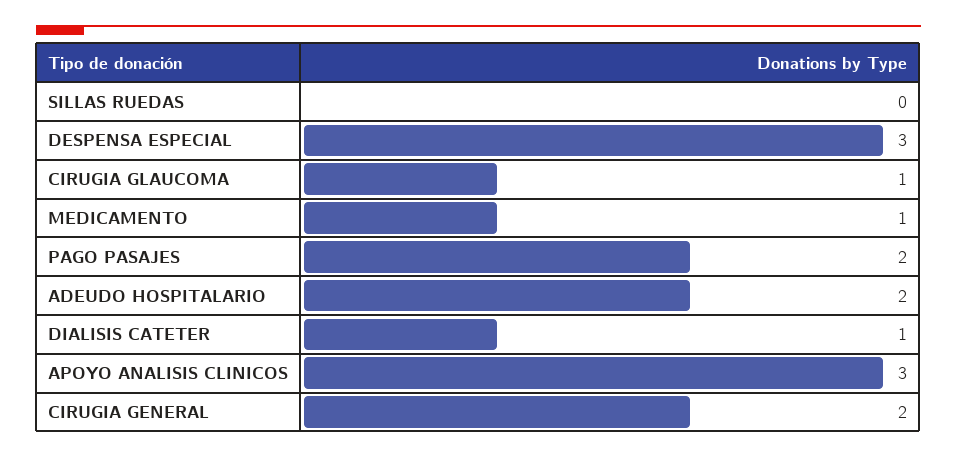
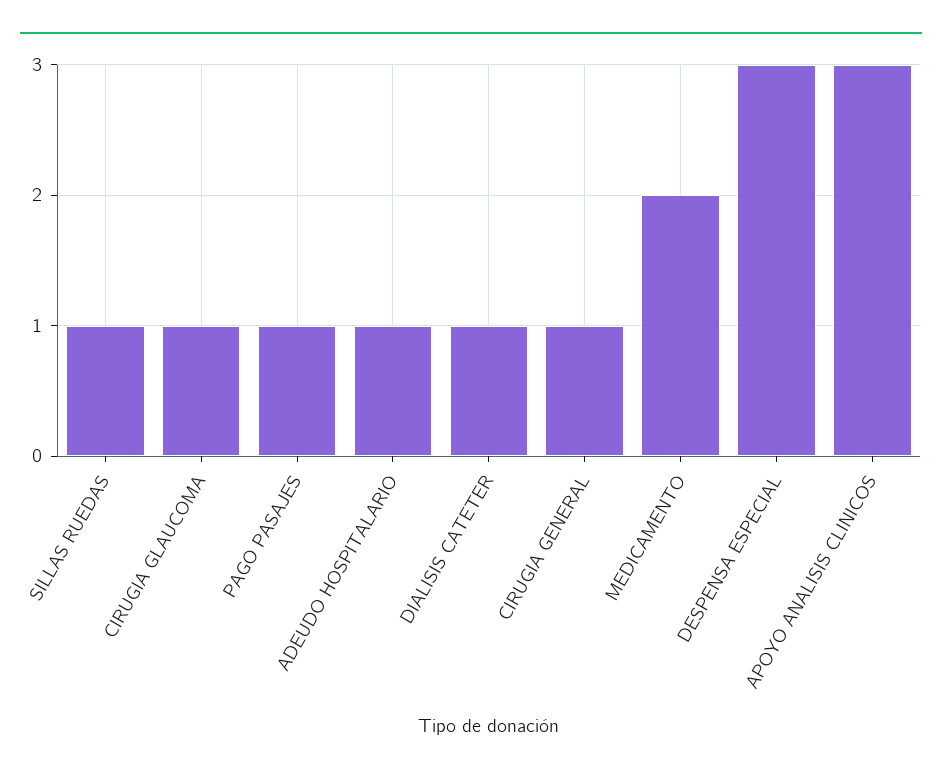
  {
-   "SILLAS RUEDAS": 0,
+   "SILLAS RUEDAS": 1,
    "DESPENSA ESPECIAL": 3,
    "CIRUGIA GLAUCOMA": 1,
-   "MEDICAMENTO": 1,
+   "MEDICAMENTO": 2,
-   "PAGO PASAJES": 2,
+   "PAGO PASAJES": 1,
-   "ADEUDO HOSPITALARIO": 2,
+   "ADEUDO HOSPITALARIO": 1,
    "DIALISIS CATETER": 1,
    "APOYO ANALISIS CLINICOS": 3,
-   "CIRUGIA GENERAL": 2
+   "CIRUGIA GENERAL": 1
  }

